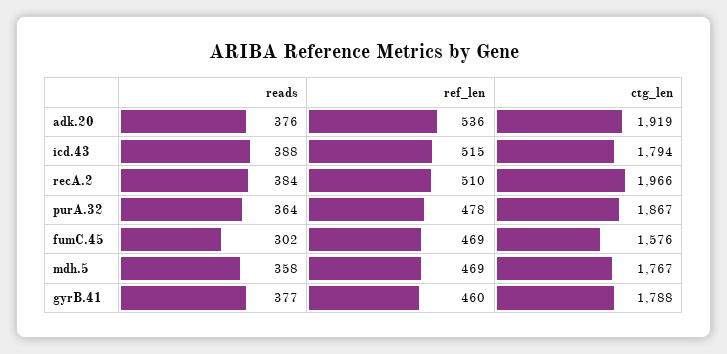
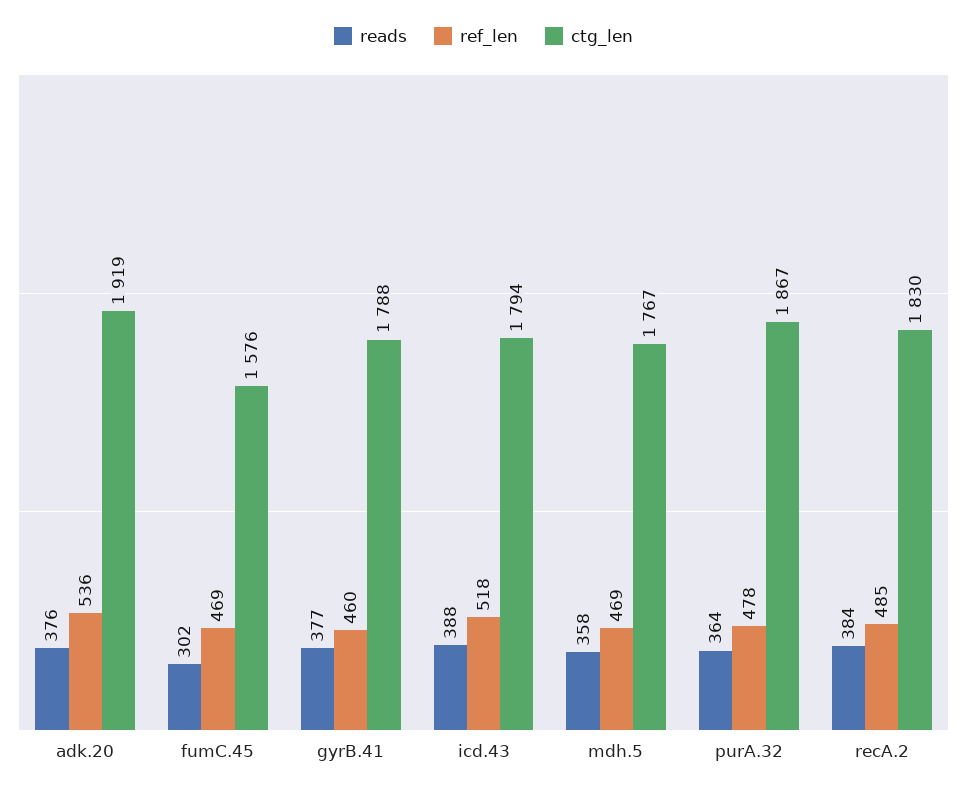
  {
    "reads": {
      "adk.20": 376,
      "icd.43": 388,
      "recA.2": 384,
      "purA.32": 364,
      "fumC.45": 302,
      "mdh.5": 358,
      "gyrB.41": 377
    },
    "ref_len": {
      "adk.20": 536,
-     "icd.43": 515,
+     "icd.43": 518,
-     "recA.2": 510,
+     "recA.2": 485,
      "purA.32": 478,
      "fumC.45": 469,
      "mdh.5": 469,
      "gyrB.41": 460
    },
    "ctg_len": {
      "adk.20": 1919,
      "icd.43": 1794,
-     "recA.2": 1966,
+     "recA.2": 1830,
      "purA.32": 1867,
      "fumC.45": 1576,
      "mdh.5": 1767,
      "gyrB.41": 1788
    }
  }

